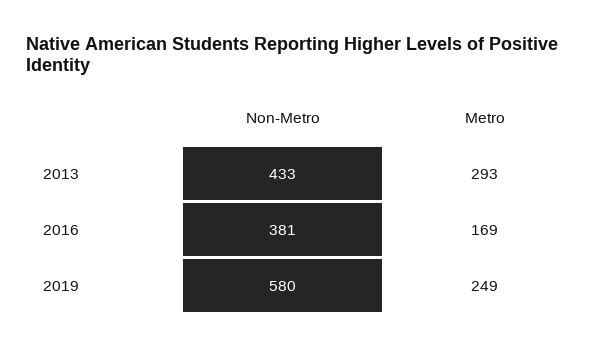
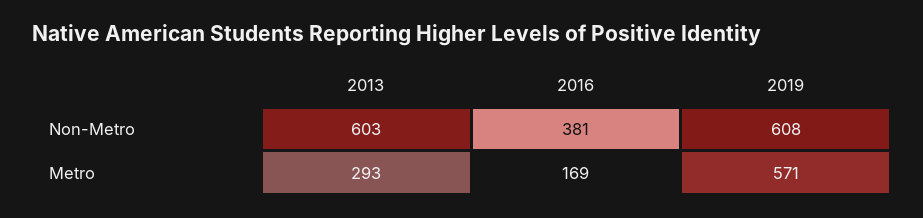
  {
    "Non-Metro": {
-     "2013": 433,
+     "2013": 603,
      "2016": 381,
-     "2019": 580
+     "2019": 608
    },
    "Metro": {
      "2013": 293,
      "2016": 169,
-     "2019": 249
+     "2019": 571
    }
  }

